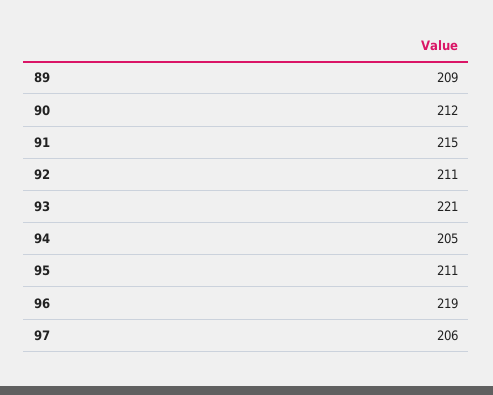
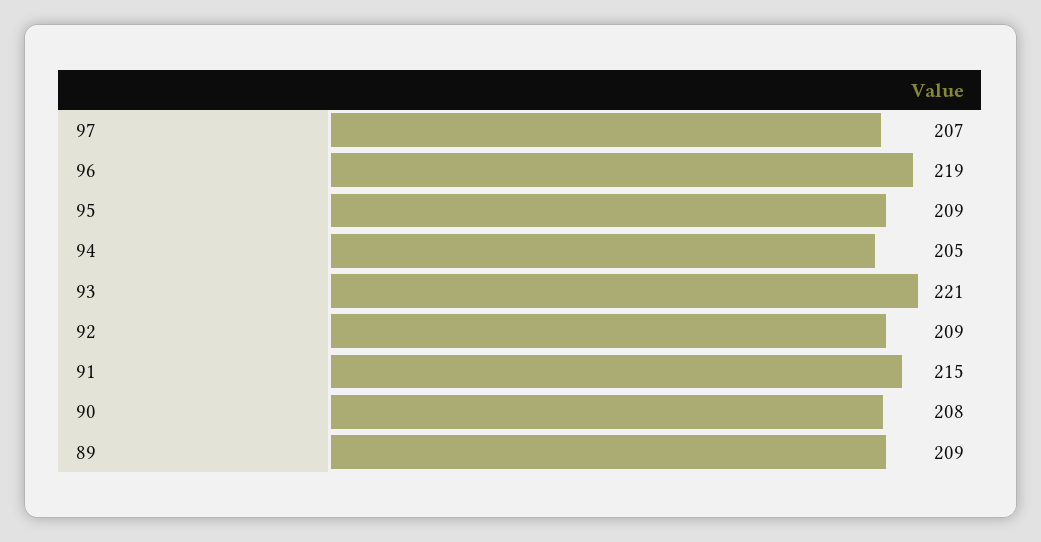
  {
    "89": 209,
-   "90": 212,
+   "90": 208,
    "91": 215,
-   "92": 211,
+   "92": 209,
    "93": 221,
    "94": 205,
-   "95": 211,
+   "95": 209,
    "96": 219,
-   "97": 206
+   "97": 207
  }

